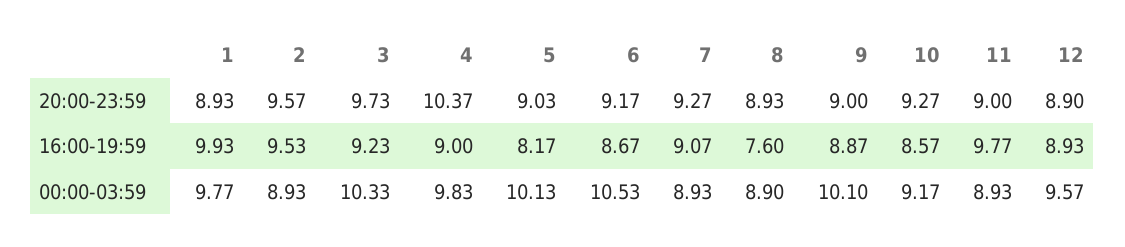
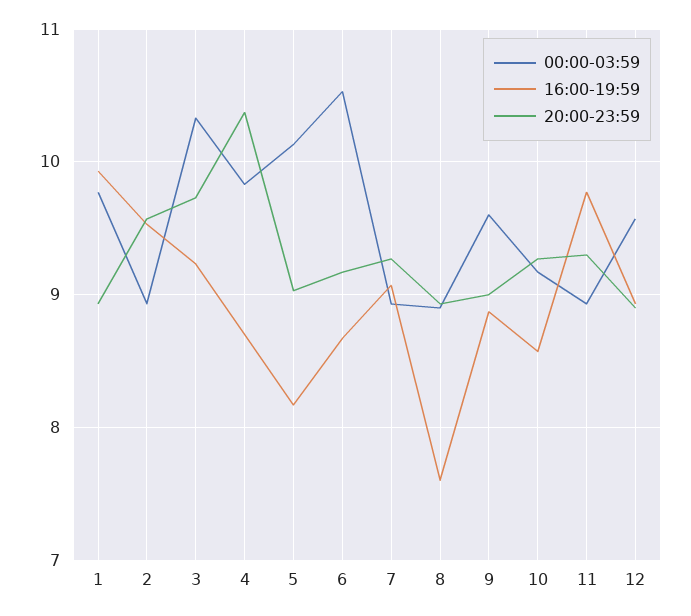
  {
    "20:00-23:59": {
      "1": 8.93,
      "2": 9.57,
      "3": 9.73,
      "4": 10.37,
      "5": 9.03,
      "6": 9.17,
      "7": 9.27,
      "8": 8.93,
      "9": 9,
      "10": 9.27,
-     "11": 9,
+     "11": 9.3,
      "12": 8.9
    },
    "16:00-19:59": {
      "1": 9.93,
      "2": 9.53,
      "3": 9.23,
-     "4": 9,
+     "4": 8.7,
      "5": 8.17,
      "6": 8.67,
      "7": 9.07,
      "8": 7.6,
      "9": 8.87,
      "10": 8.57,
      "11": 9.77,
      "12": 8.93
    },
    "00:00-03:59": {
      "1": 9.77,
      "2": 8.93,
      "3": 10.33,
      "4": 9.83,
      "5": 10.13,
      "6": 10.53,
      "7": 8.93,
      "8": 8.9,
-     "9": 10.1,
+     "9": 9.6,
      "10": 9.17,
      "11": 8.93,
      "12": 9.57
    }
  }

